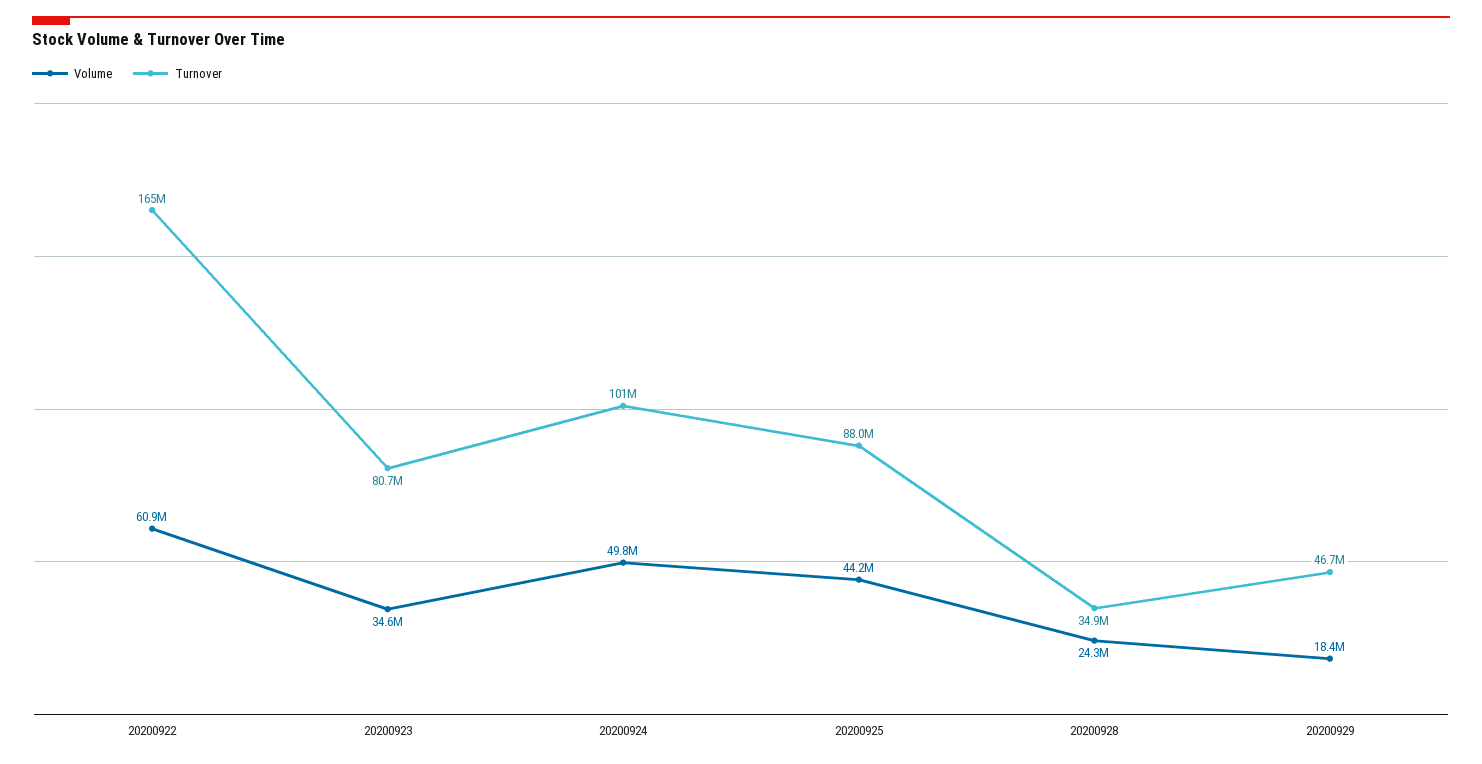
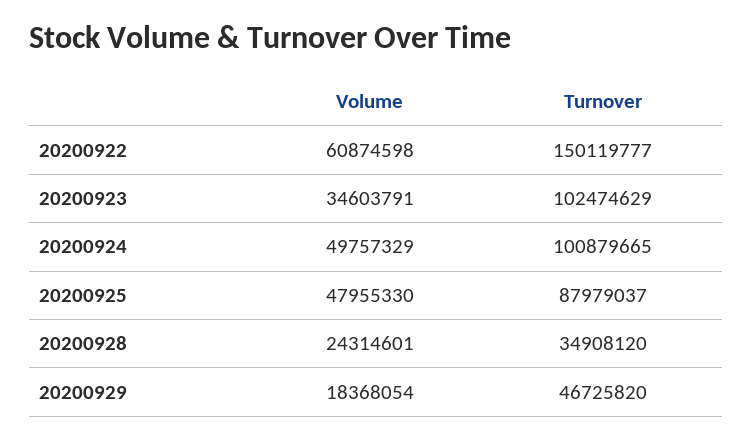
  {
    "Volume": {
      "20200922": 60874598,
      "20200923": 34603791,
      "20200924": 49757329,
-     "20200925": 44200000,
+     "20200925": 47955330,
      "20200928": 24314601,
      "20200929": 18368054
    },
    "Turnover": {
-     "20200922": 165000000,
+     "20200922": 150119777,
-     "20200923": 80700000,
+     "20200923": 102474629,
      "20200924": 100879665,
      "20200925": 87979037,
      "20200928": 34908120,
      "20200929": 46725820
    }
  }

